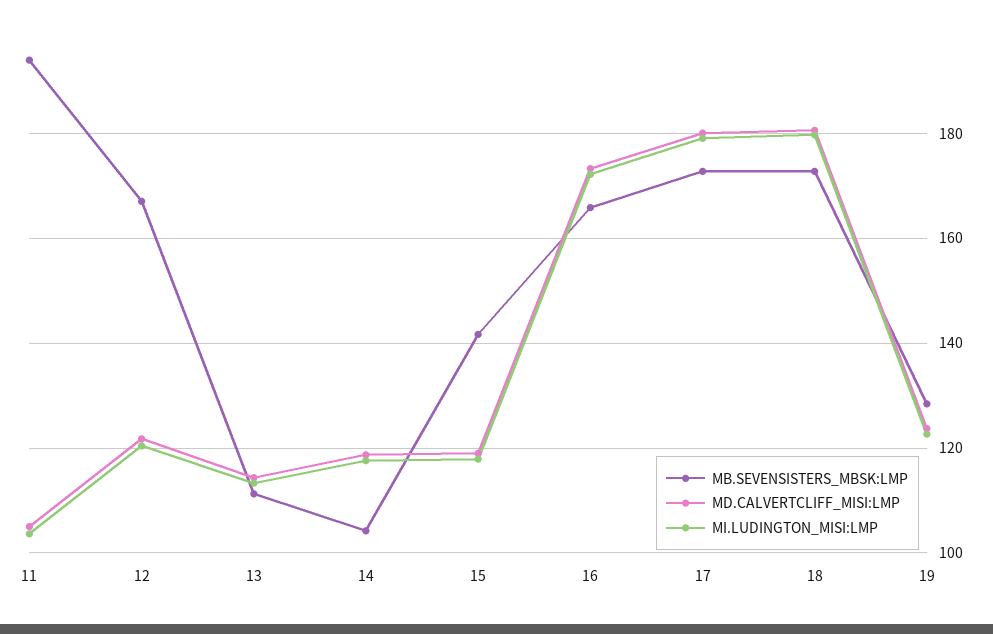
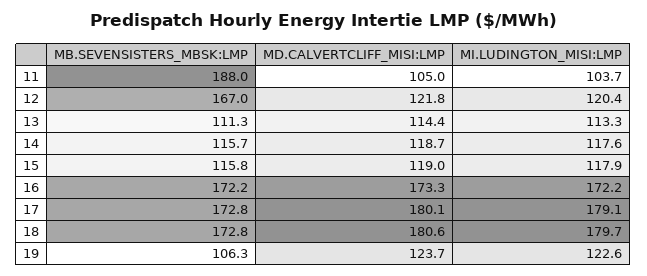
  {
    "MB.SEVENSISTERS_MBSK:LMP": {
-     "11": 194,
+     "11": 188,
      "12": 167,
      "13": 111.3,
-     "14": 104,
+     "14": 115.7,
-     "15": 142,
+     "15": 115.8,
-     "16": 166,
+     "16": 172.2,
      "17": 172.8,
      "18": 172.8,
-     "19": 128
+     "19": 106.3
    },
    "MD.CALVERTCLIFF_MISI:LMP": {
      "11": 105,
      "12": 121.8,
      "13": 114.4,
      "14": 118.7,
      "15": 119,
      "16": 173.3,
      "17": 180.1,
      "18": 180.6,
      "19": 123.7
    },
    "MI.LUDINGTON_MISI:LMP": {
      "11": 103.7,
      "12": 120.4,
      "13": 113.3,
      "14": 117.6,
      "15": 117.9,
      "16": 172.2,
      "17": 179.1,
      "18": 179.7,
      "19": 122.6
    }
  }

